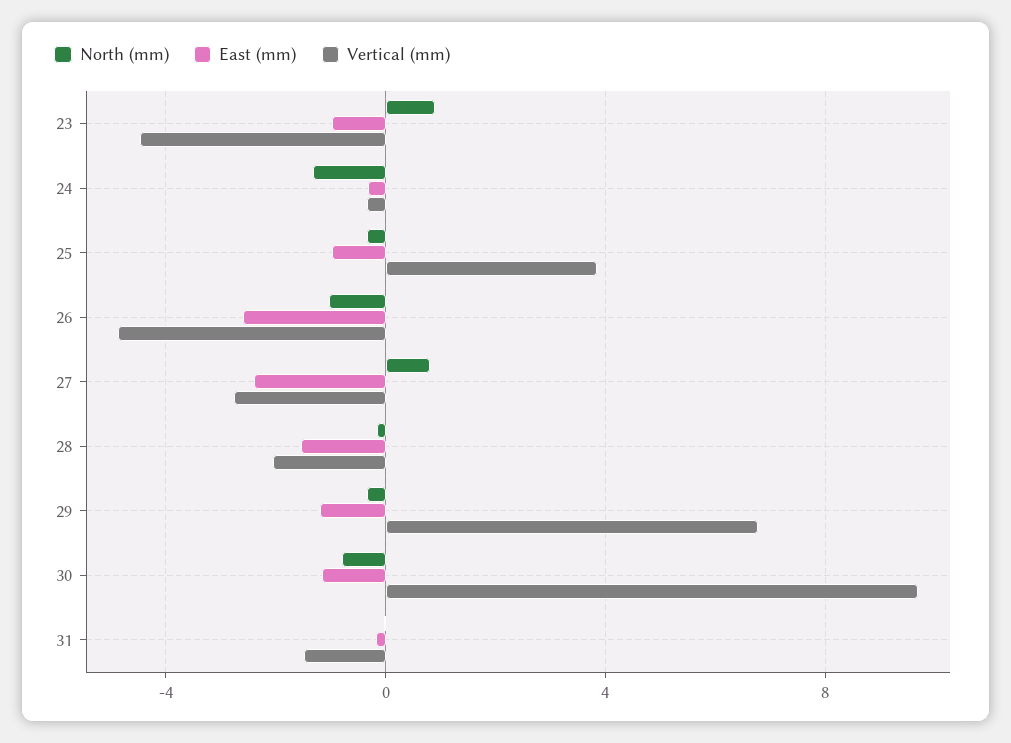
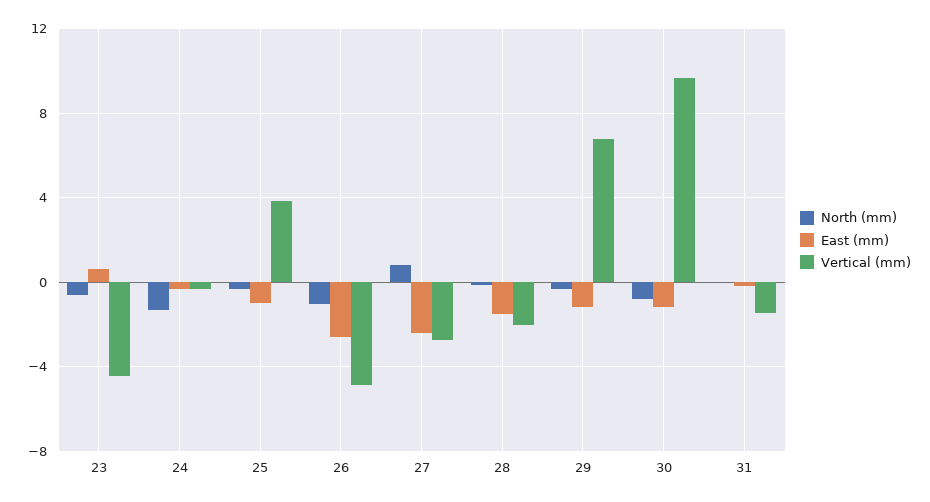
  {
    "North (mm)": {
-     "23": 1,
+     "23": -0.5,
      "24": -1.5,
      "25": -0.5,
      "26": -1,
      "27": 1,
      "28": 0,
      "29": -0.5,
      "30": -1,
      "31": 0
    },
    "East (mm)": {
-     "23": -1,
+     "23": 0.5,
      "24": -0.5,
      "25": -1,
      "26": -2.5,
      "27": -2.5,
      "28": -1.5,
      "29": -1,
      "30": -1,
      "31": 0
    },
    "Vertical (mm)": {
      "23": -4.5,
      "24": -0.5,
      "25": 4,
      "26": -5,
      "27": -3,
      "28": -2,
      "29": 7,
      "30": 9.5,
      "31": -1.5
    }
  }

